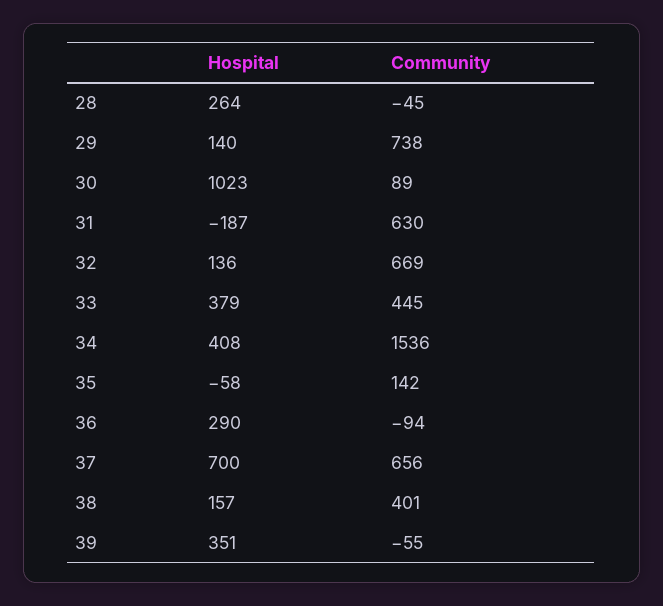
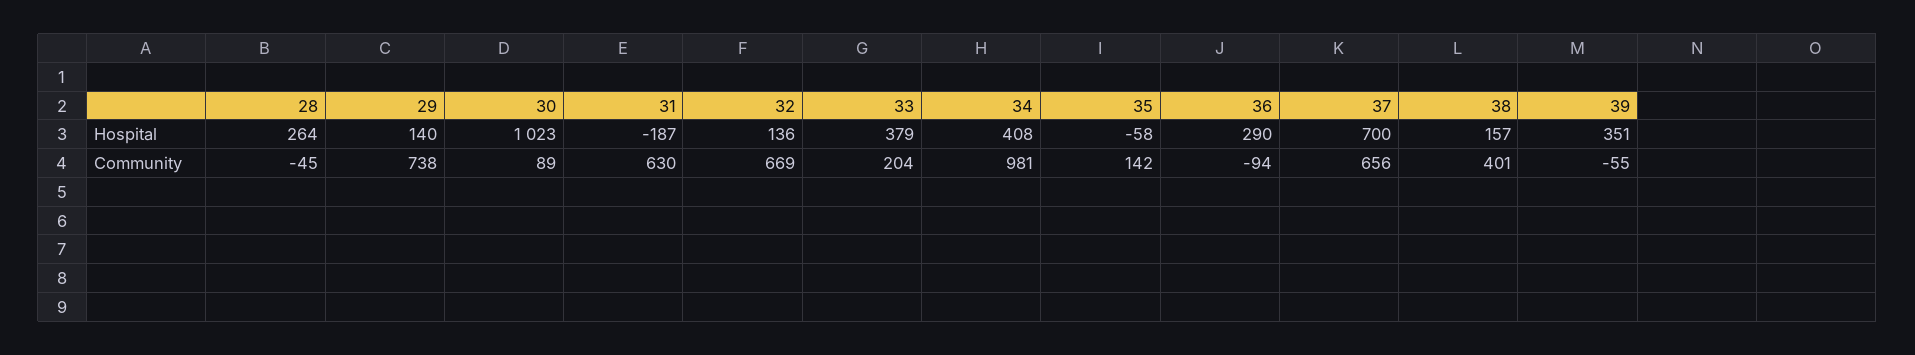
  {
    "Hospital": {
      "28": 264,
      "29": 140,
      "30": 1023,
      "31": -187,
      "32": 136,
      "33": 379,
      "34": 408,
      "35": -58,
      "36": 290,
      "37": 700,
      "38": 157,
      "39": 351
    },
    "Community": {
      "28": -45,
      "29": 738,
      "30": 89,
      "31": 630,
      "32": 669,
-     "33": 445,
+     "33": 204,
-     "34": 1536,
+     "34": 981,
      "35": 142,
      "36": -94,
      "37": 656,
      "38": 401,
      "39": -55
    }
  }

